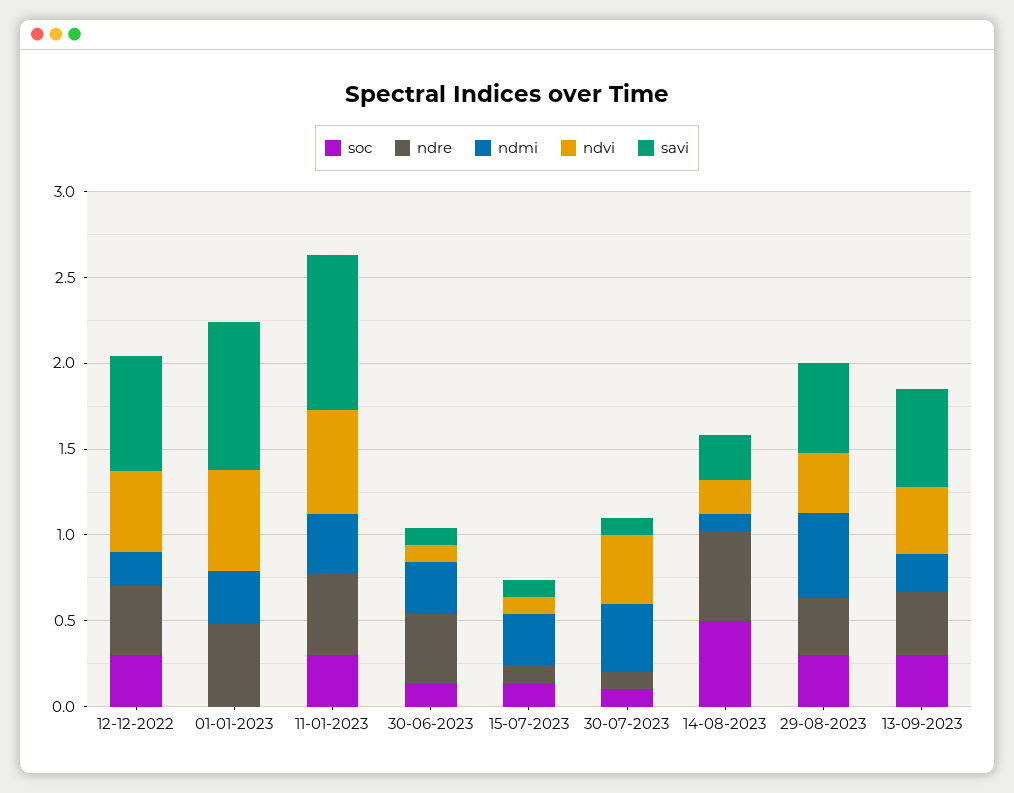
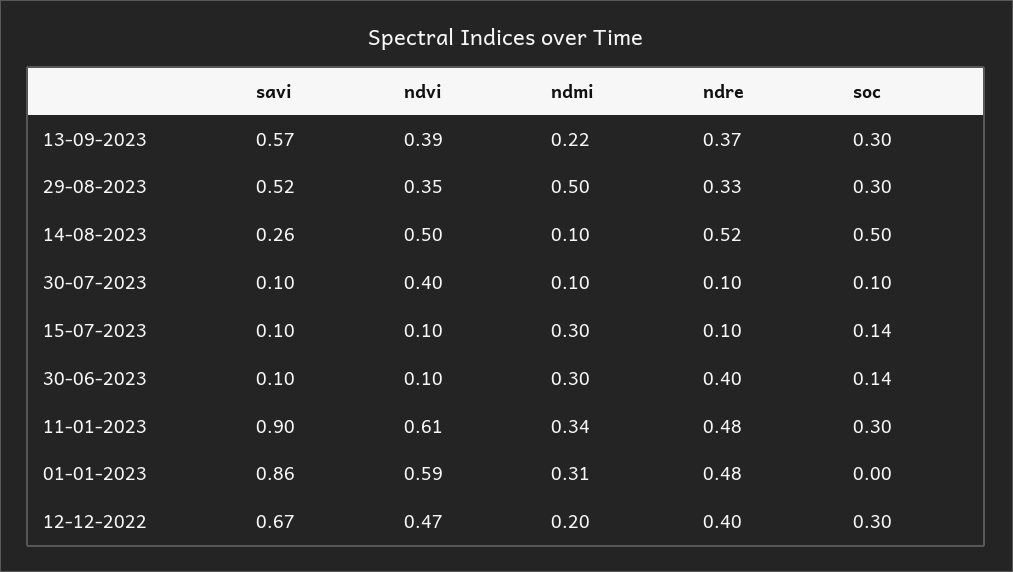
  {
    "soc": {
      "12-12-2022": 0.3,
      "01-01-2023": 0,
      "11-01-2023": 0.3,
      "30-06-2023": 0.14,
      "15-07-2023": 0.14,
      "30-07-2023": 0.1,
      "14-08-2023": 0.5,
      "29-08-2023": 0.3,
      "13-09-2023": 0.3
    },
    "ndre": {
      "12-12-2022": 0.4,
      "01-01-2023": 0.48,
      "11-01-2023": 0.48,
      "30-06-2023": 0.4,
      "15-07-2023": 0.1,
      "30-07-2023": 0.1,
      "14-08-2023": 0.52,
      "29-08-2023": 0.33,
      "13-09-2023": 0.37
    },
    "ndmi": {
      "12-12-2022": 0.2,
      "01-01-2023": 0.31,
      "11-01-2023": 0.34,
      "30-06-2023": 0.3,
      "15-07-2023": 0.3,
-     "30-07-2023": 0.4,
+     "30-07-2023": 0.1,
      "14-08-2023": 0.1,
      "29-08-2023": 0.5,
      "13-09-2023": 0.22
    },
    "ndvi": {
      "12-12-2022": 0.47,
      "01-01-2023": 0.59,
      "11-01-2023": 0.61,
      "30-06-2023": 0.1,
      "15-07-2023": 0.1,
      "30-07-2023": 0.4,
-     "14-08-2023": 0.2,
+     "14-08-2023": 0.5,
      "29-08-2023": 0.35,
      "13-09-2023": 0.39
    },
    "savi": {
      "12-12-2022": 0.67,
      "01-01-2023": 0.86,
      "11-01-2023": 0.9,
      "30-06-2023": 0.1,
      "15-07-2023": 0.1,
      "30-07-2023": 0.1,
      "14-08-2023": 0.26,
      "29-08-2023": 0.52,
      "13-09-2023": 0.57
    }
  }

